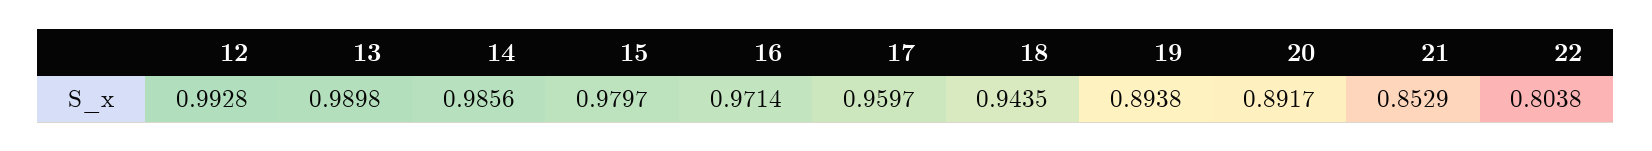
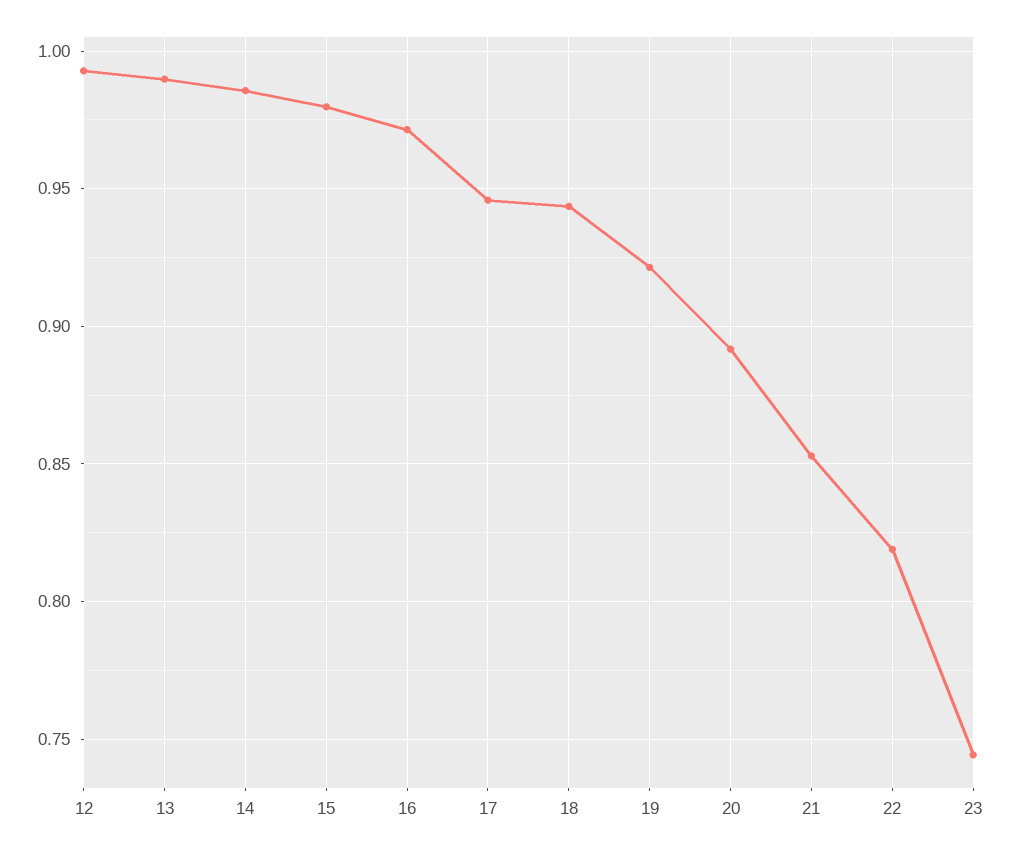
  {
    "12": 0.9928,
    "13": 0.9898,
    "14": 0.9856,
    "15": 0.9797,
    "16": 0.9714,
-   "17": 0.9597,
+   "17": 0.945,
    "18": 0.9435,
-   "19": 0.8938,
+   "19": 0.92,
    "20": 0.8917,
    "21": 0.8529,
-   "22": 0.8038
+   "22": 0.82,
+   "23": 0.745
  }

